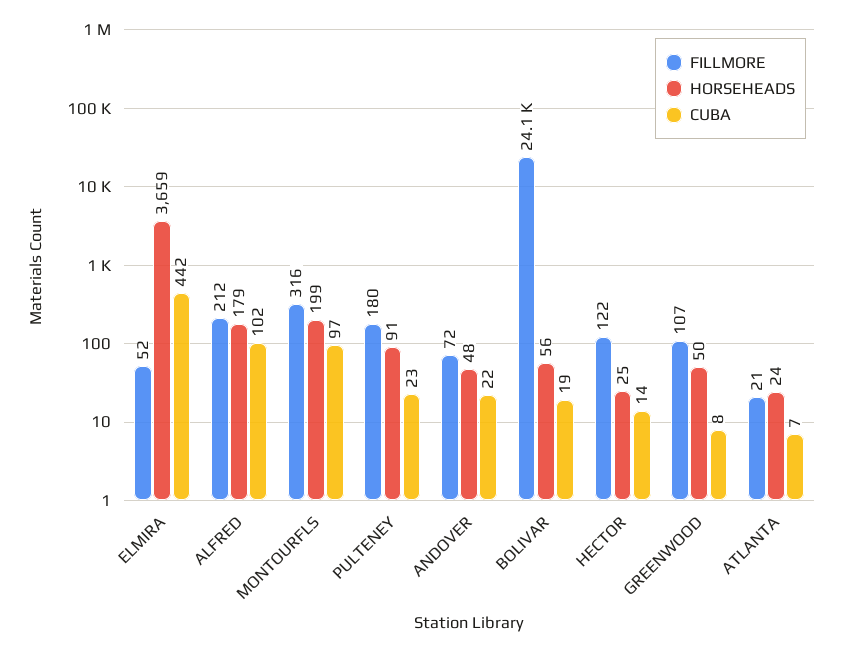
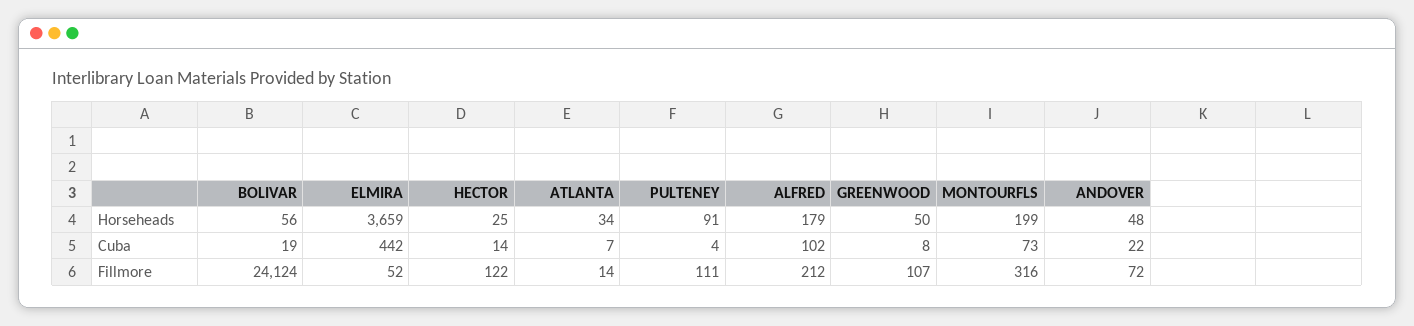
  {
    "FILLMORE": {
      "ELMIRA": 52,
      "ALFRED": 212,
      "MONTOURFLS": 316,
-     "PULTENEY": 180,
+     "PULTENEY": 111,
      "ANDOVER": 72,
      "BOLIVAR": 24124,
      "HECTOR": 122,
      "GREENWOOD": 107,
-     "ATLANTA": 21
+     "ATLANTA": 14
    },
    "HORSEHEADS": {
      "ELMIRA": 3659,
      "ALFRED": 179,
      "MONTOURFLS": 199,
      "PULTENEY": 91,
      "ANDOVER": 48,
      "BOLIVAR": 56,
      "HECTOR": 25,
      "GREENWOOD": 50,
-     "ATLANTA": 24
+     "ATLANTA": 34
    },
    "CUBA": {
      "ELMIRA": 442,
      "ALFRED": 102,
-     "MONTOURFLS": 97,
+     "MONTOURFLS": 73,
-     "PULTENEY": 23,
+     "PULTENEY": 4,
      "ANDOVER": 22,
      "BOLIVAR": 19,
      "HECTOR": 14,
      "GREENWOOD": 8,
      "ATLANTA": 7
    }
  }

